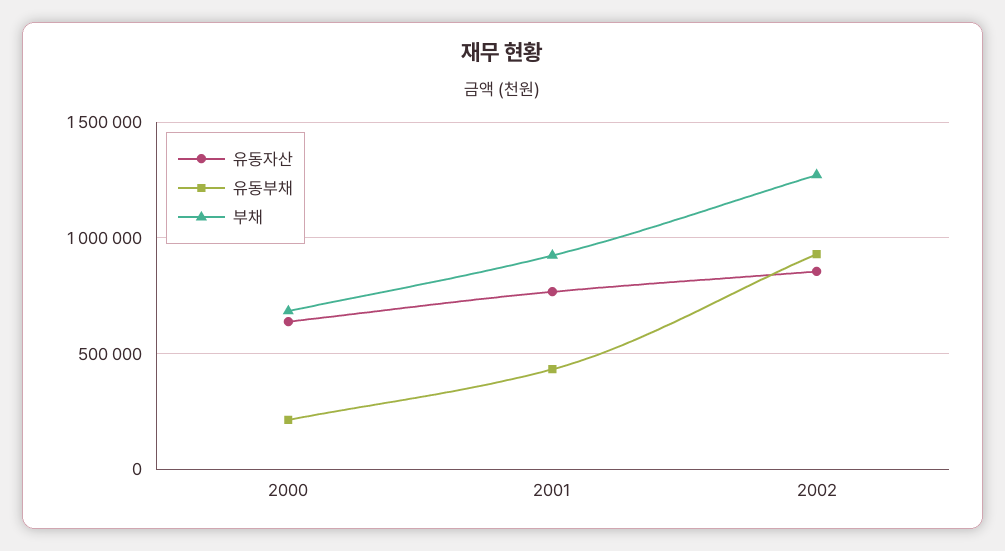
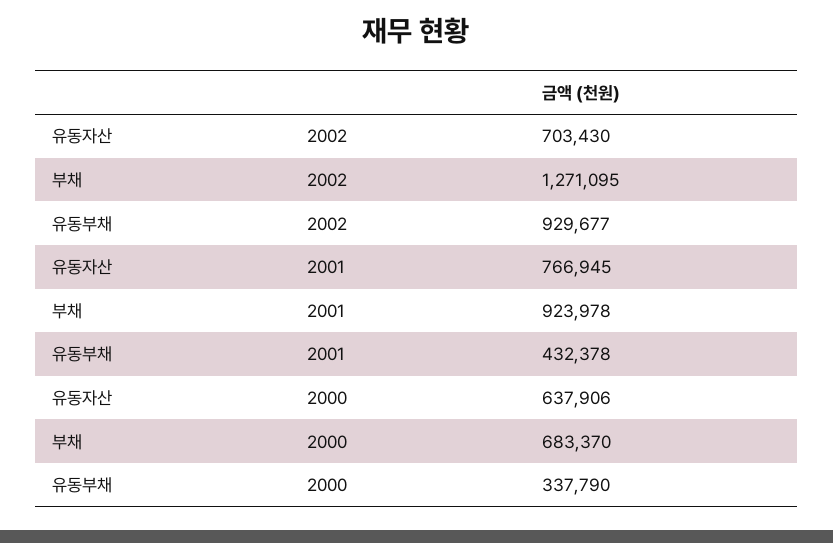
  {
    "유동자산": {
      "2000": 637906,
      "2001": 766945,
-     "2002": 850000
+     "2002": 703430
    },
    "유동부채": {
-     "2000": 200000,
+     "2000": 337790,
      "2001": 432378,
      "2002": 929677
    },
    "부채": {
      "2000": 683370,
      "2001": 923978,
      "2002": 1271095
    }
  }

